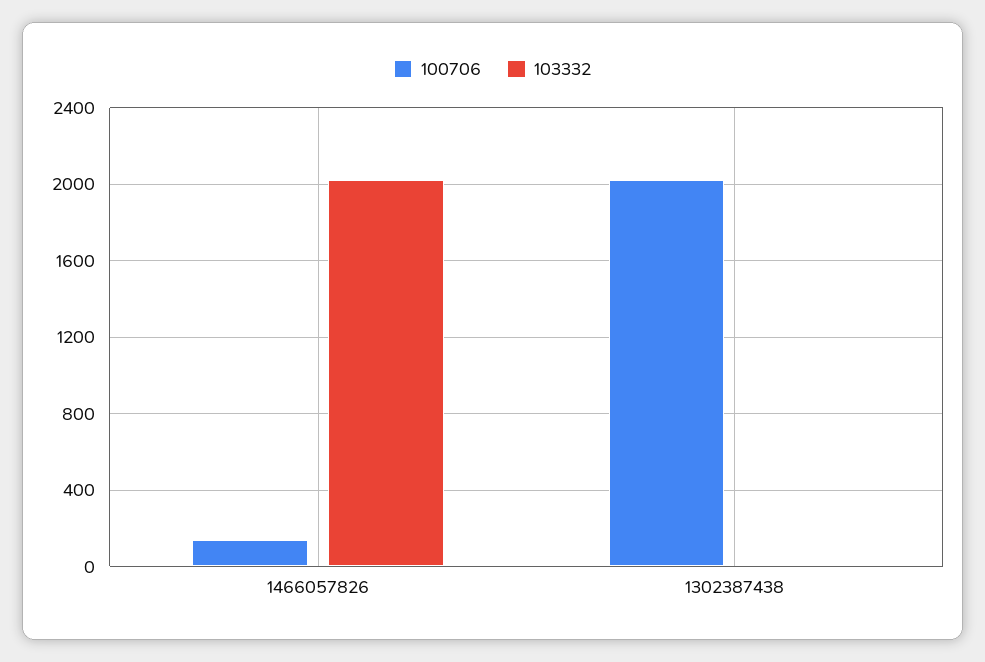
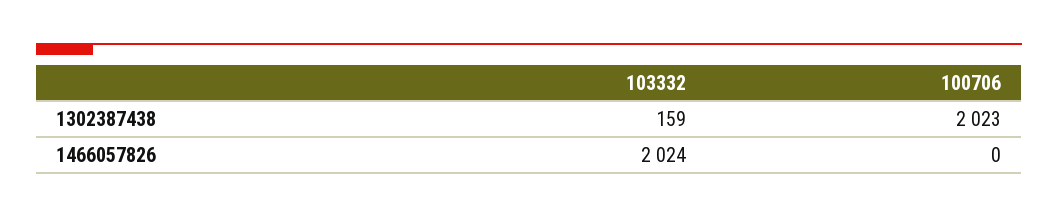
  {
    "100706": {
-     "1466057826": 150,
+     "1466057826": 0,
      "1302387438": 2023
    },
    "103332": {
      "1466057826": 2024,
-     "1302387438": 0
+     "1302387438": 159
    }
  }

